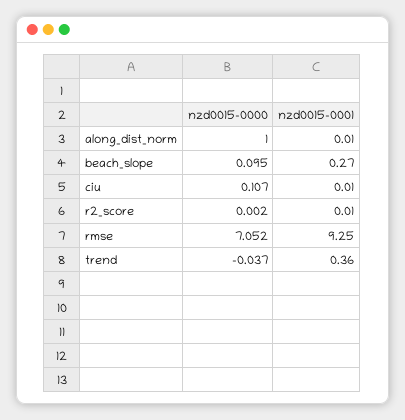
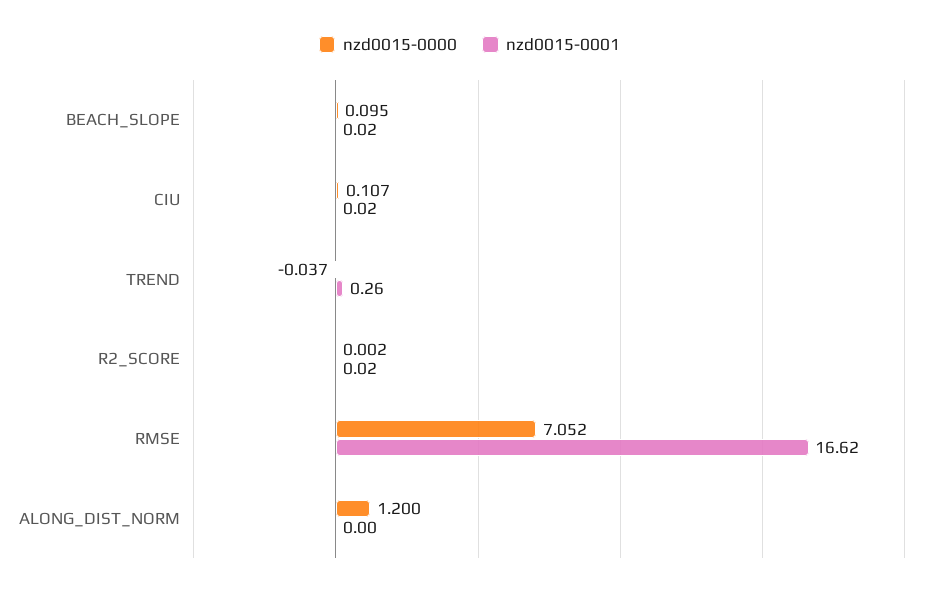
  {
    "nzd0015-0000": {
-     "along_dist_norm": 1,
+     "along_dist_norm": 1.2,
      "beach_slope": 0.095,
      "ciu": 0.107,
      "r2_score": 0.002,
      "rmse": 7.052,
      "trend": -0.037
    },
    "nzd0015-0001": {
-     "along_dist_norm": 0.01,
+     "along_dist_norm": 0,
-     "beach_slope": 0.27,
+     "beach_slope": 0.02,
-     "ciu": 0.01,
+     "ciu": 0.02,
-     "r2_score": 0.01,
+     "r2_score": 0.02,
-     "rmse": 9.25,
+     "rmse": 16.62,
-     "trend": 0.36
+     "trend": 0.26
    }
  }

